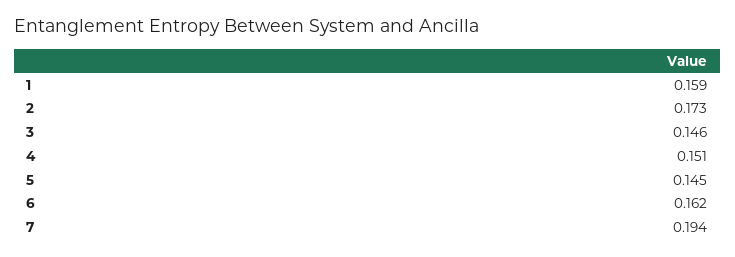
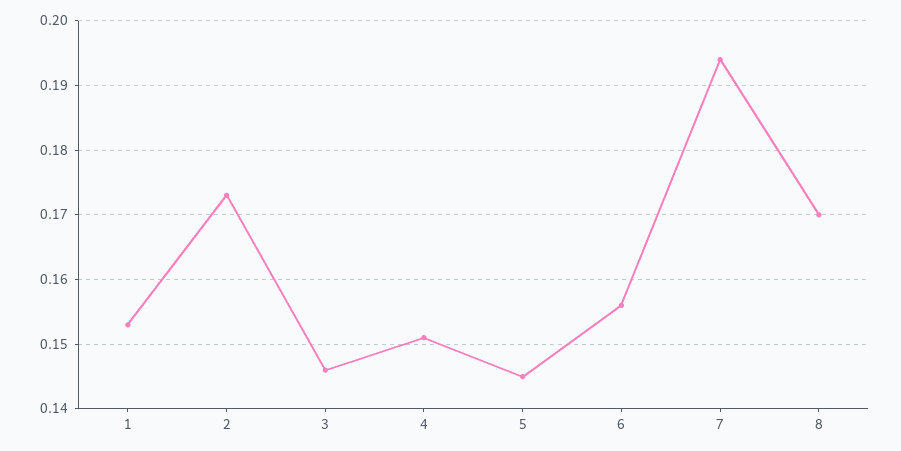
  {
-   "1": 0.159,
+   "1": 0.153,
    "2": 0.173,
    "3": 0.146,
    "4": 0.151,
    "5": 0.145,
-   "6": 0.162,
+   "6": 0.156,
-   "7": 0.194
+   "7": 0.194,
+   "8": 0.17
  }

